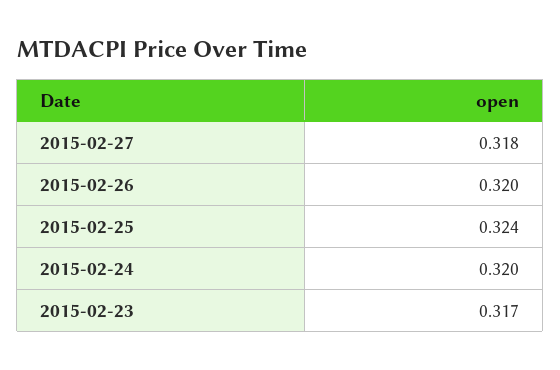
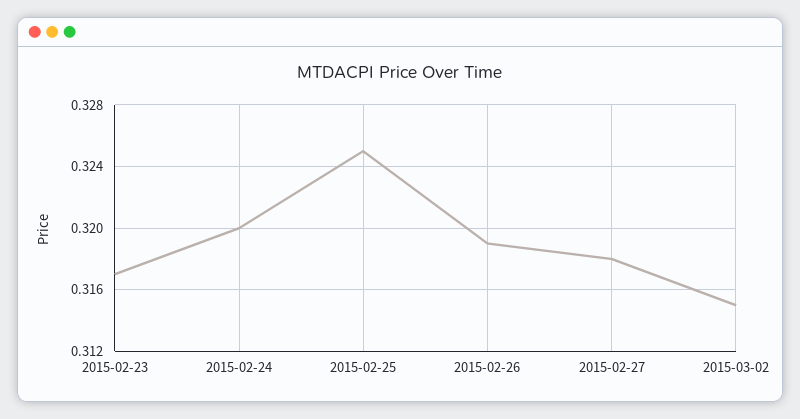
  {
    "2015-02-27": 0.318,
-   "2015-02-26": 0.32,
+   "2015-02-26": 0.319,
-   "2015-02-25": 0.324,
+   "2015-02-25": 0.325,
    "2015-02-24": 0.32,
-   "2015-02-23": 0.317
+   "2015-02-23": 0.317,
+   "2015-03-02": 0.315
  }

